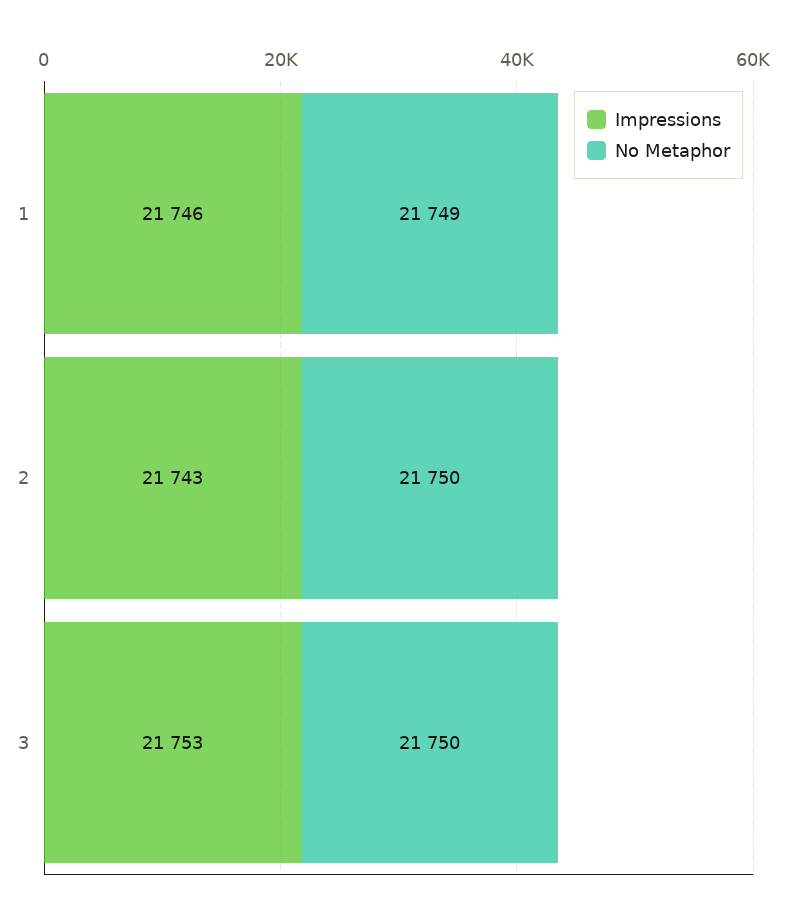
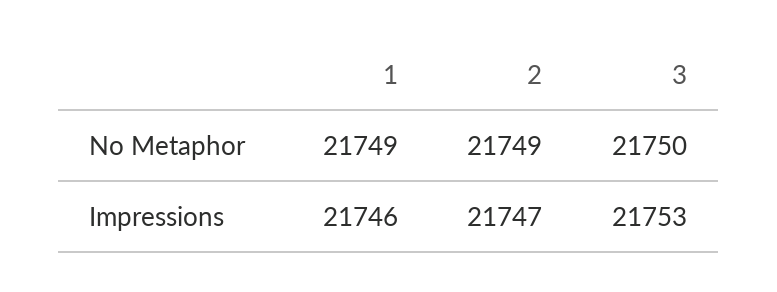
  {
    "Impressions": {
      "1": 21746,
-     "2": 21743,
+     "2": 21747,
      "3": 21753
    },
    "No Metaphor": {
      "1": 21749,
-     "2": 21750,
+     "2": 21749,
      "3": 21750
    }
  }

